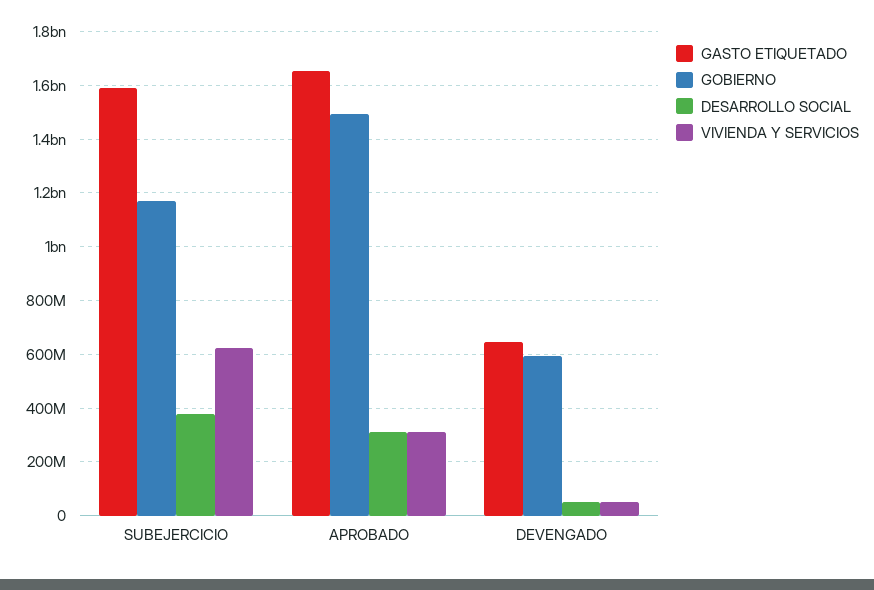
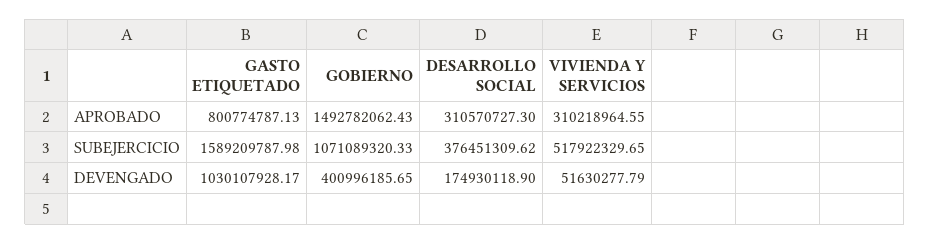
  {
    "GASTO ETIQUETADO": {
      "SUBEJERCICIO": 1589209787.98,
-     "APROBADO": 1650000000,
+     "APROBADO": 800774787.13,
-     "DEVENGADO": 650000000
+     "DEVENGADO": 1030107928.17
    },
    "GOBIERNO": {
-     "SUBEJERCICIO": 1175000000,
+     "SUBEJERCICIO": 1071089320.33,
      "APROBADO": 1492782062.43,
-     "DEVENGADO": 600000000
+     "DEVENGADO": 400996185.65
    },
    "DESARROLLO SOCIAL": {
      "SUBEJERCICIO": 376451309.62,
      "APROBADO": 310570727.3,
-     "DEVENGADO": 50000000
+     "DEVENGADO": 174930118.9
    },
    "VIVIENDA Y SERVICIOS": {
-     "SUBEJERCICIO": 625000000,
+     "SUBEJERCICIO": 517922329.65,
      "APROBADO": 310218964.55,
      "DEVENGADO": 51630277.79
    }
  }

